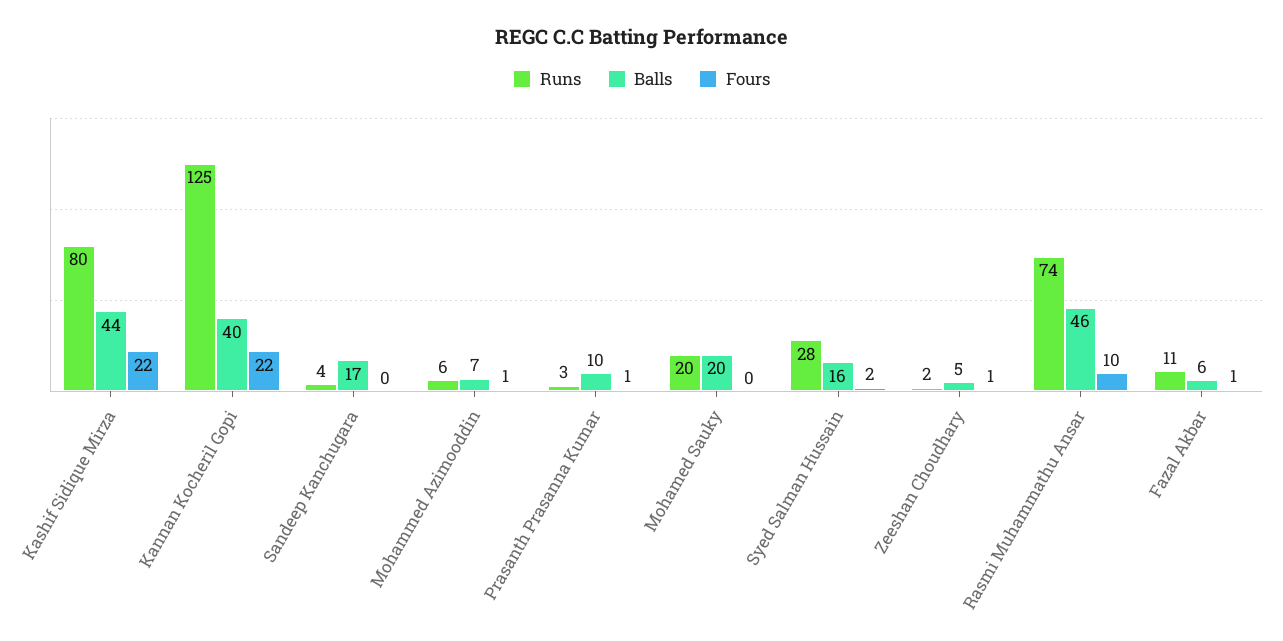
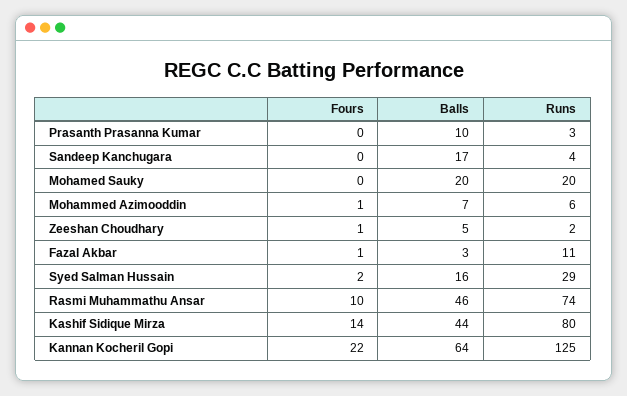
  {
    "Runs": {
      "Kashif Sidique Mirza": 80,
      "Kannan Kocheril Gopi": 125,
      "Sandeep Kanchugara": 4,
      "Mohammed Azimooddin": 6,
      "Prasanth Prasanna Kumar": 3,
      "Mohamed Sauky": 20,
-     "Syed Salman Hussain": 28,
+     "Syed Salman Hussain": 29,
      "Zeeshan Choudhary": 2,
      "Rasmi Muhammathu Ansar": 74,
      "Fazal Akbar": 11
    },
    "Balls": {
      "Kashif Sidique Mirza": 44,
-     "Kannan Kocheril Gopi": 40,
+     "Kannan Kocheril Gopi": 64,
      "Sandeep Kanchugara": 17,
      "Mohammed Azimooddin": 7,
      "Prasanth Prasanna Kumar": 10,
      "Mohamed Sauky": 20,
      "Syed Salman Hussain": 16,
      "Zeeshan Choudhary": 5,
      "Rasmi Muhammathu Ansar": 46,
-     "Fazal Akbar": 6
+     "Fazal Akbar": 3
    },
    "Fours": {
-     "Kashif Sidique Mirza": 22,
+     "Kashif Sidique Mirza": 14,
      "Kannan Kocheril Gopi": 22,
      "Sandeep Kanchugara": 0,
      "Mohammed Azimooddin": 1,
-     "Prasanth Prasanna Kumar": 1,
+     "Prasanth Prasanna Kumar": 0,
      "Mohamed Sauky": 0,
      "Syed Salman Hussain": 2,
      "Zeeshan Choudhary": 1,
      "Rasmi Muhammathu Ansar": 10,
      "Fazal Akbar": 1
    }
  }

